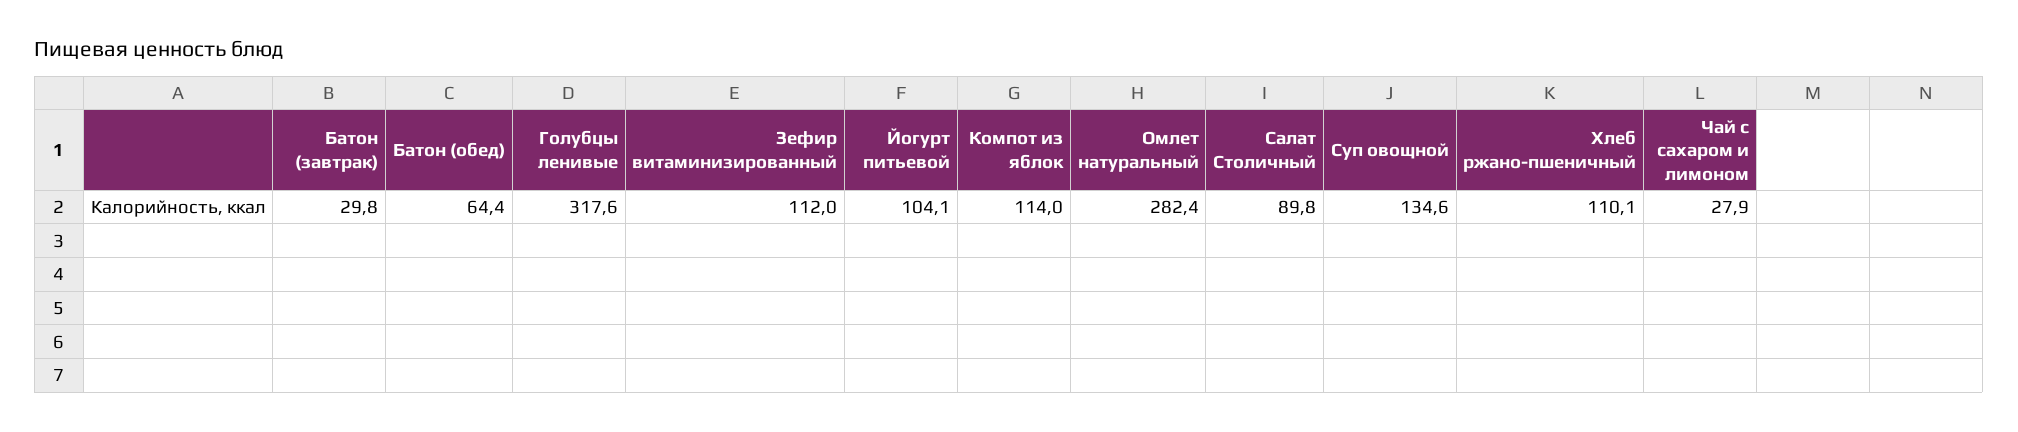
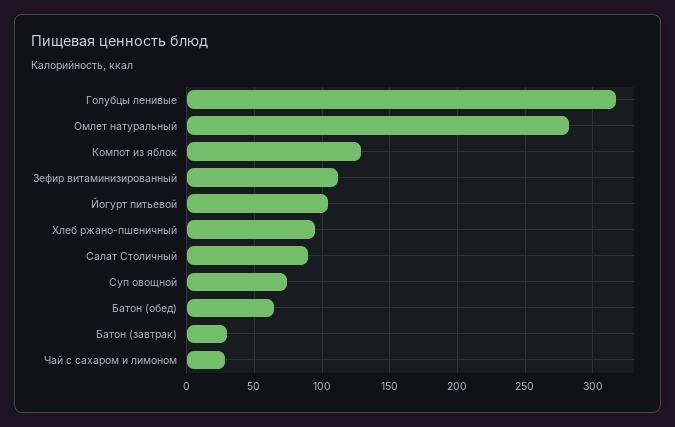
  {
    "Батон (завтрак)": 29.8,
    "Батон (обед)": 64.4,
    "Голубцы ленивые": 317.6,
    "Зефир витаминизированный": 112,
    "Йогурт питьевой": 104.1,
-   "Компот из яблок": 114,
+   "Компот из яблок": 130,
    "Омлет натуральный": 282.4,
    "Салат Столичный": 89.8,
-   "Суп овощной": 134.6,
+   "Суп овощной": 75,
-   "Хлеб ржано-пшеничный": 110.1,
+   "Хлеб ржано-пшеничный": 95,
    "Чай с сахаром и лимоном": 27.9
  }

